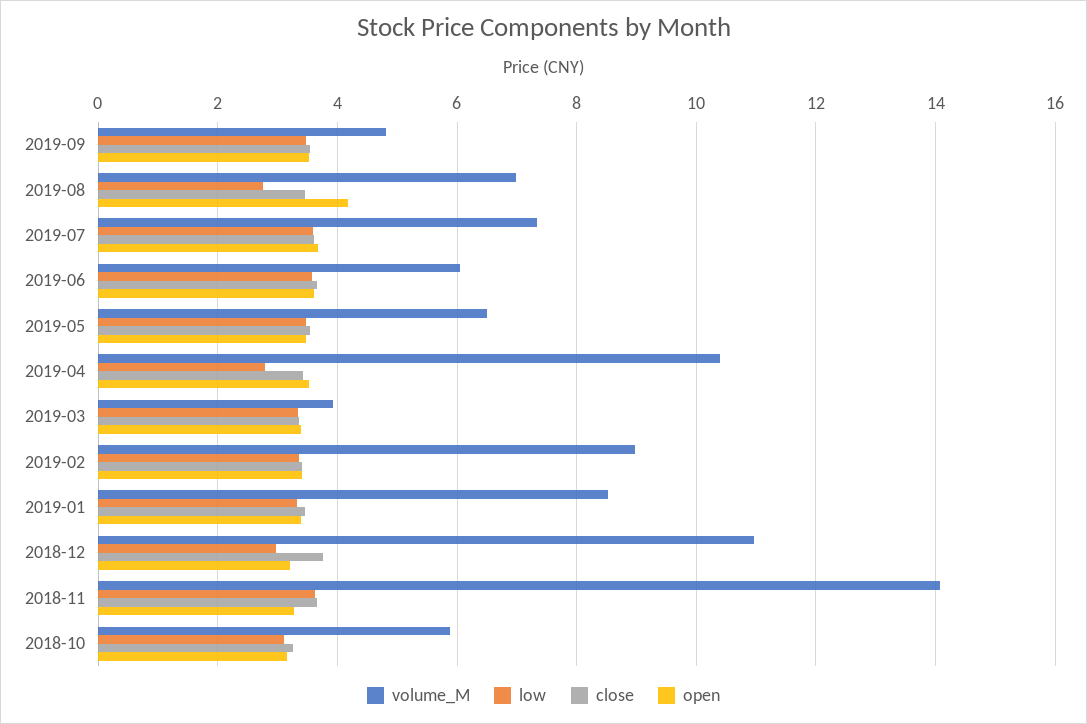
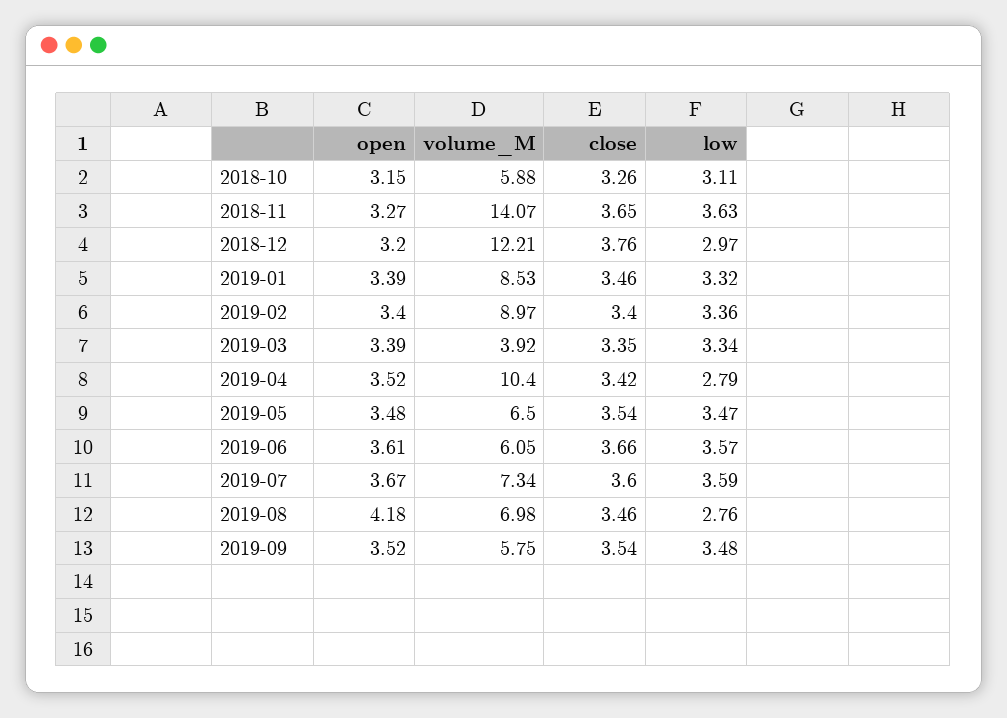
  {
    "volume_M": {
-     "2019-09": 4.8,
+     "2019-09": 5.75,
      "2019-08": 6.98,
      "2019-07": 7.34,
      "2019-06": 6.05,
      "2019-05": 6.5,
      "2019-04": 10.4,
      "2019-03": 3.92,
      "2019-02": 8.97,
      "2019-01": 8.53,
-     "2018-12": 11,
+     "2018-12": 12.21,
      "2018-11": 14.07,
      "2018-10": 5.88
    },
    "low": {
      "2019-09": 3.48,
      "2019-08": 2.76,
      "2019-07": 3.59,
      "2019-06": 3.57,
      "2019-05": 3.47,
      "2019-04": 2.79,
      "2019-03": 3.34,
      "2019-02": 3.36,
      "2019-01": 3.32,
      "2018-12": 2.97,
      "2018-11": 3.63,
      "2018-10": 3.11
    },
    "close": {
      "2019-09": 3.54,
      "2019-08": 3.46,
      "2019-07": 3.6,
      "2019-06": 3.66,
      "2019-05": 3.54,
      "2019-04": 3.42,
      "2019-03": 3.35,
      "2019-02": 3.4,
      "2019-01": 3.46,
      "2018-12": 3.76,
      "2018-11": 3.65,
      "2018-10": 3.26
    },
    "open": {
      "2019-09": 3.52,
      "2019-08": 4.18,
      "2019-07": 3.67,
      "2019-06": 3.61,
      "2019-05": 3.48,
      "2019-04": 3.52,
      "2019-03": 3.39,
      "2019-02": 3.4,
      "2019-01": 3.39,
      "2018-12": 3.2,
      "2018-11": 3.27,
      "2018-10": 3.15
    }
  }

